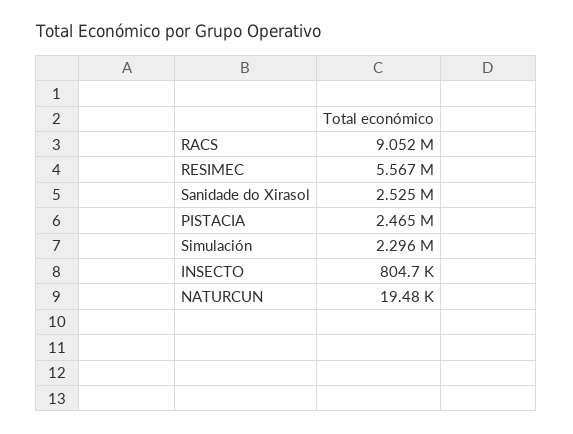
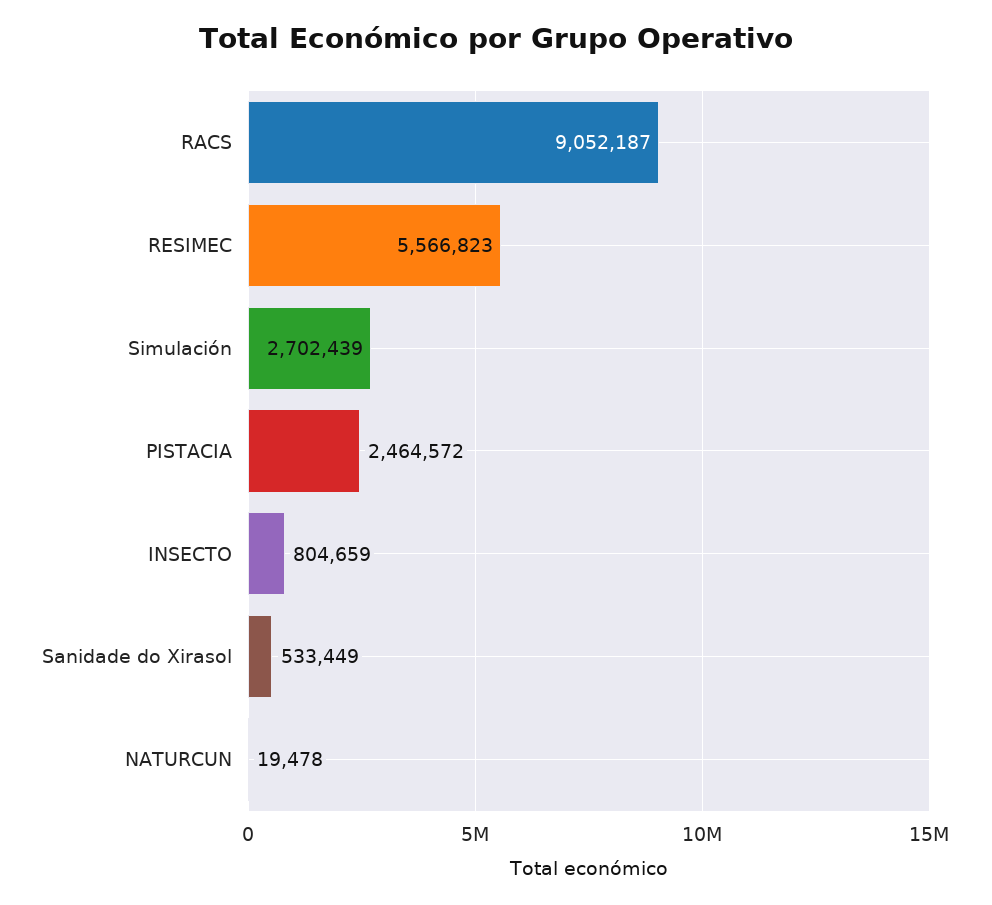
  {
    "RACS": 9052187,
    "RESIMEC": 5566823,
-   "Sanidade do Xirasol": 2525000,
+   "Sanidade do Xirasol": 533449,
    "PISTACIA": 2464572,
-   "Simulación": 2296000,
+   "Simulación": 2702439,
    "INSECTO": 804659,
    "NATURCUN": 19478
  }

